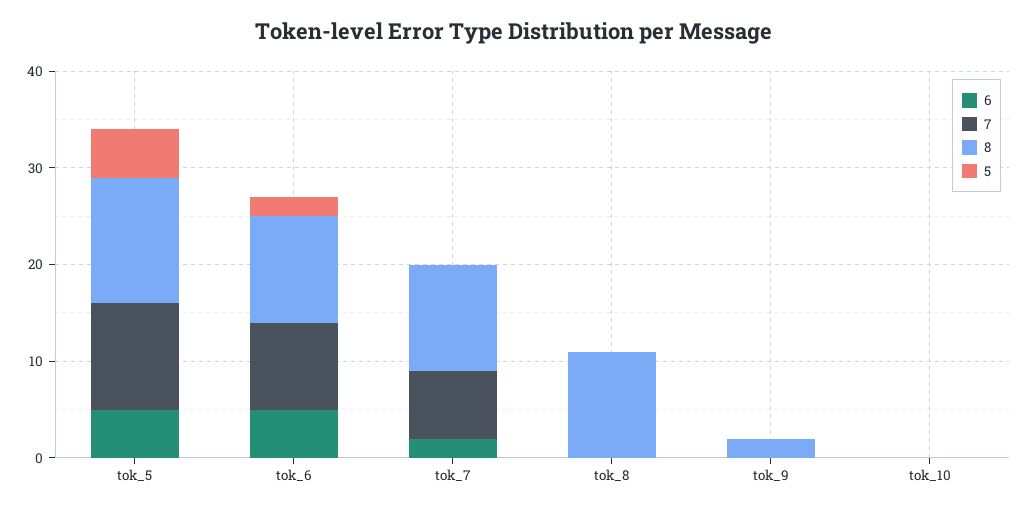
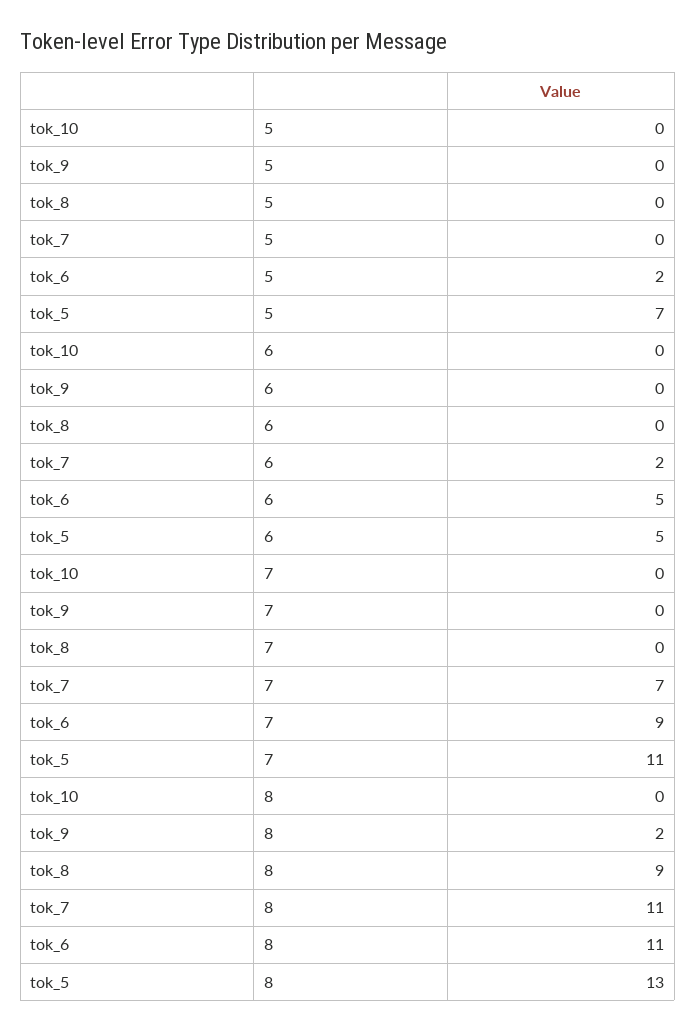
  {
    "6": {
      "tok_5": 5,
      "tok_6": 5,
      "tok_7": 2,
      "tok_8": 0,
      "tok_9": 0,
      "tok_10": 0
    },
    "7": {
      "tok_5": 11,
      "tok_6": 9,
      "tok_7": 7,
      "tok_8": 0,
      "tok_9": 0,
      "tok_10": 0
    },
    "8": {
      "tok_5": 13,
      "tok_6": 11,
      "tok_7": 11,
-     "tok_8": 11,
+     "tok_8": 9,
      "tok_9": 2,
      "tok_10": 0
    },
    "5": {
-     "tok_5": 5,
+     "tok_5": 7,
      "tok_6": 2,
      "tok_7": 0,
      "tok_8": 0,
      "tok_9": 0,
      "tok_10": 0
    }
  }

